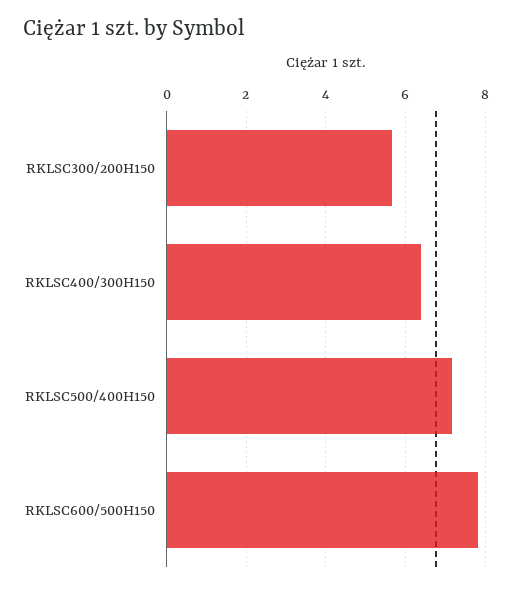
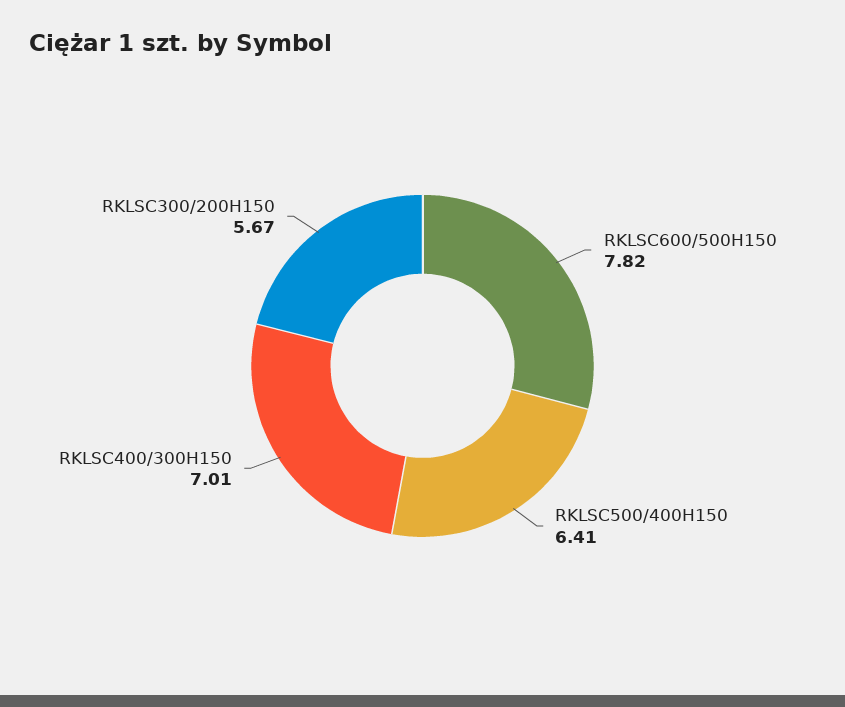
  {
    "RKLSC300/200H150": 5.67,
-   "RKLSC400/300H150": 6.4,
+   "RKLSC400/300H150": 7.01,
-   "RKLSC500/400H150": 7.2,
+   "RKLSC500/400H150": 6.41,
    "RKLSC600/500H150": 7.82
  }

